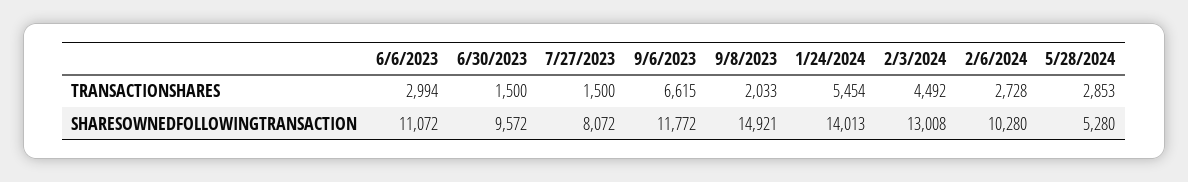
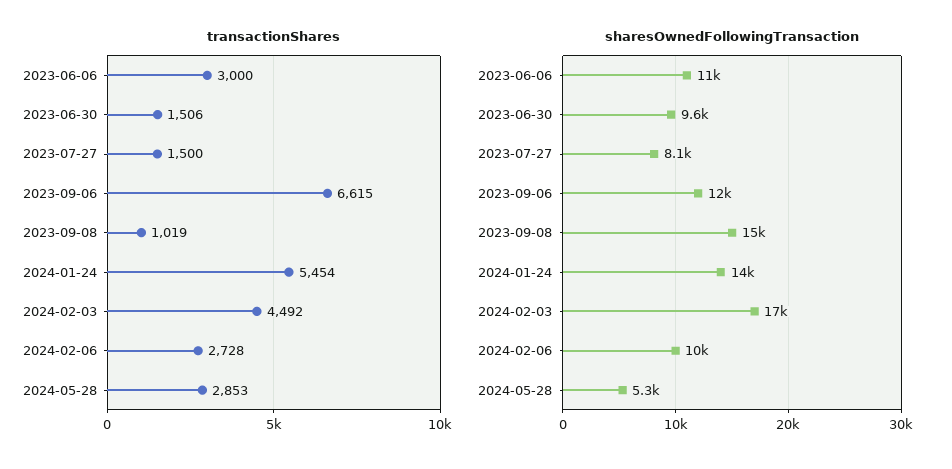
  {
    "TRANSACTIONSHARES": {
-     "6/6/2023": 2994,
+     "6/6/2023": 3000,
-     "6/30/2023": 1500,
+     "6/30/2023": 1506,
      "7/27/2023": 1500,
      "9/6/2023": 6615,
-     "9/8/2023": 2033,
+     "9/8/2023": 1019,
      "1/24/2024": 5454,
      "2/3/2024": 4492,
      "2/6/2024": 2728,
      "5/28/2024": 2853
    },
    "SHARESOWNEDFOLLOWINGTRANSACTION": {
      "6/6/2023": 11072,
      "6/30/2023": 9572,
      "7/27/2023": 8072,
      "9/6/2023": 11772,
      "9/8/2023": 14921,
      "1/24/2024": 14013,
-     "2/3/2024": 13008,
+     "2/3/2024": 17000,
      "2/6/2024": 10280,
      "5/28/2024": 5280
    }
  }

